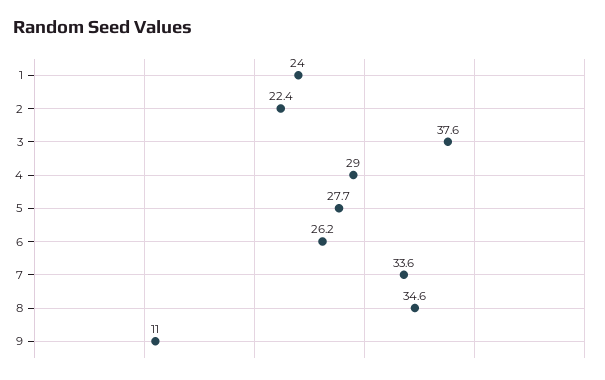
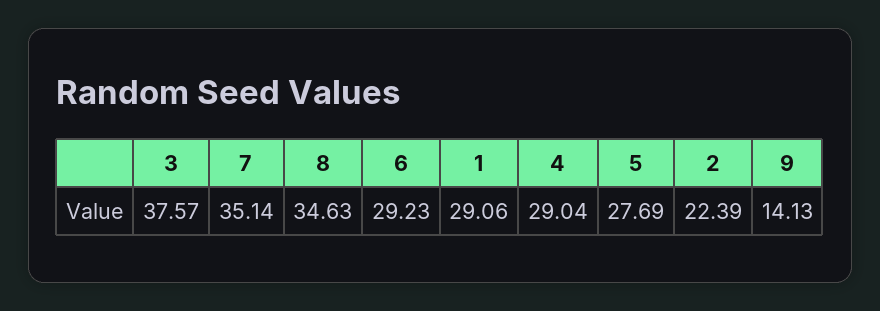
  {
-   "1": 24,
+   "1": 29.06,
    "2": 22.39,
    "3": 37.57,
    "4": 29.04,
    "5": 27.69,
-   "6": 26.2,
+   "6": 29.23,
-   "7": 33.6,
+   "7": 35.14,
    "8": 34.63,
-   "9": 11
+   "9": 14.13
  }

